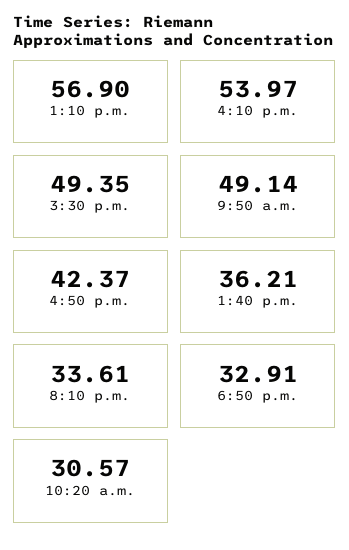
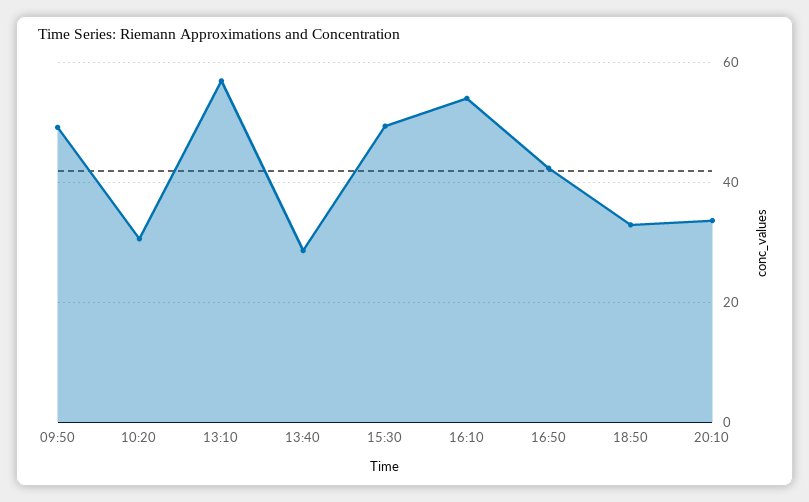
  {
    "1:10 p.m.": 56.9,
    "4:10 p.m.": 53.97,
    "3:30 p.m.": 49.35,
    "9:50 a.m.": 49.14,
    "4:50 p.m.": 42.37,
-   "1:40 p.m.": 36.21,
+   "1:40 p.m.": 28,
    "8:10 p.m.": 33.61,
    "6:50 p.m.": 32.91,
    "10:20 a.m.": 30.57
  }

